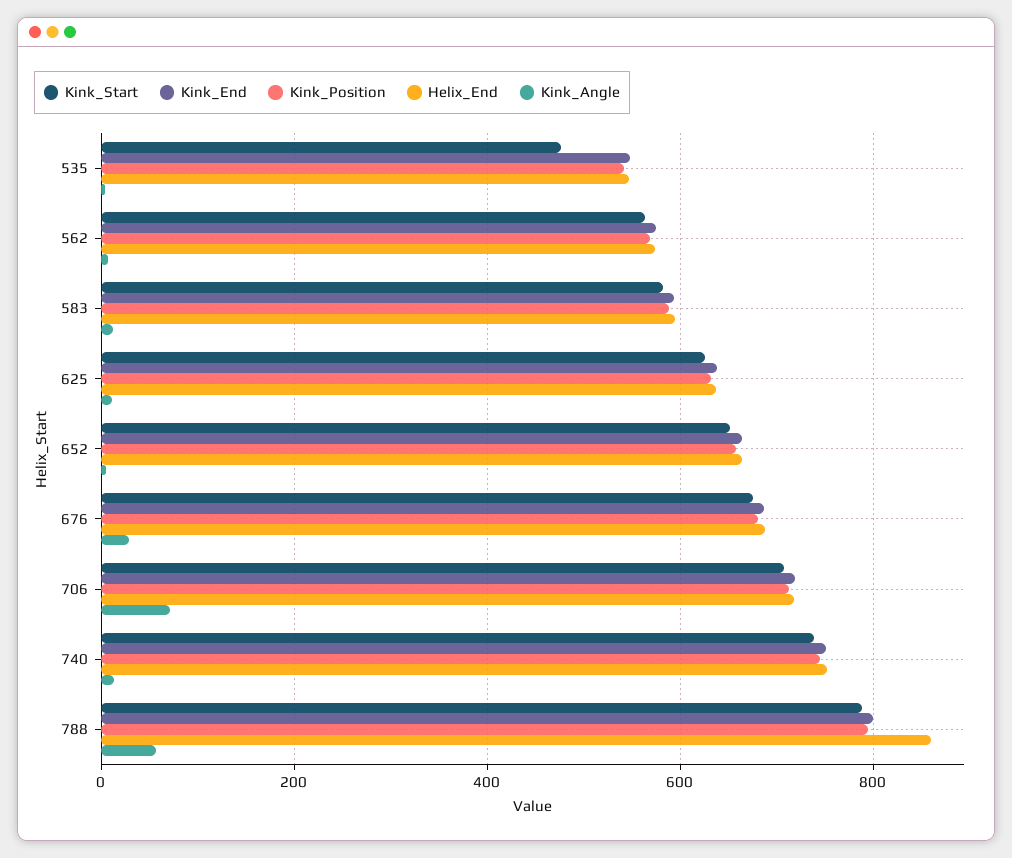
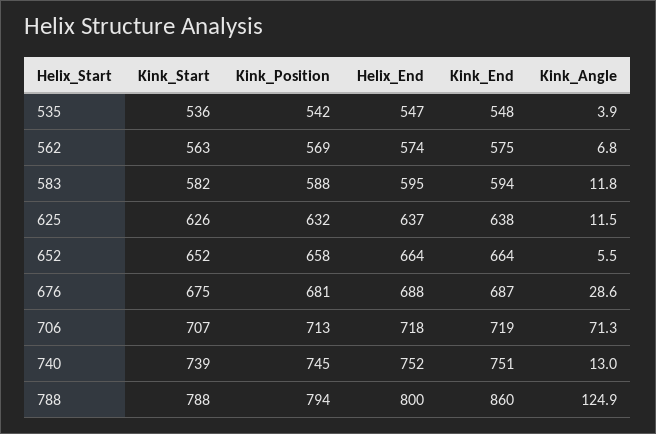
  {
    "Kink_Start": {
-     "535": 480,
+     "535": 536,
      "562": 563,
      "583": 582,
      "625": 626,
      "652": 652,
      "676": 675,
      "706": 707,
      "740": 739,
      "788": 788
    },
    "Kink_End": {
      "535": 548,
      "562": 575,
      "583": 594,
      "625": 638,
      "652": 664,
      "676": 687,
      "706": 719,
      "740": 751,
-     "788": 800
+     "788": 860
    },
    "Kink_Position": {
      "535": 542,
      "562": 569,
      "583": 588,
      "625": 632,
      "652": 658,
      "676": 681,
      "706": 713,
      "740": 745,
      "788": 794
    },
    "Helix_End": {
      "535": 547,
      "562": 574,
      "583": 595,
      "625": 637,
      "652": 664,
      "676": 688,
      "706": 718,
      "740": 752,
-     "788": 860
+     "788": 800
    },
    "Kink_Angle": {
      "535": 3.9,
      "562": 6.8,
      "583": 11.8,
      "625": 11.5,
      "652": 5.5,
      "676": 28.6,
      "706": 71.3,
      "740": 13,
-     "788": 60
+     "788": 124.9
    }
  }

